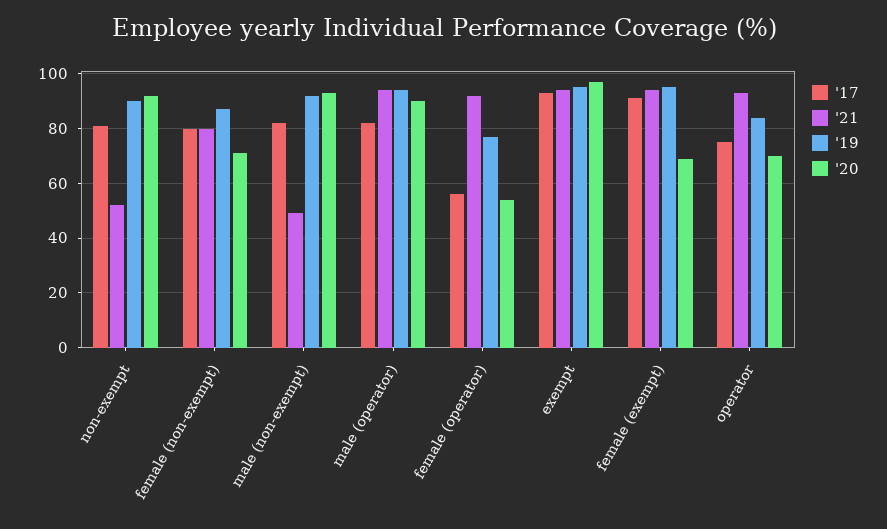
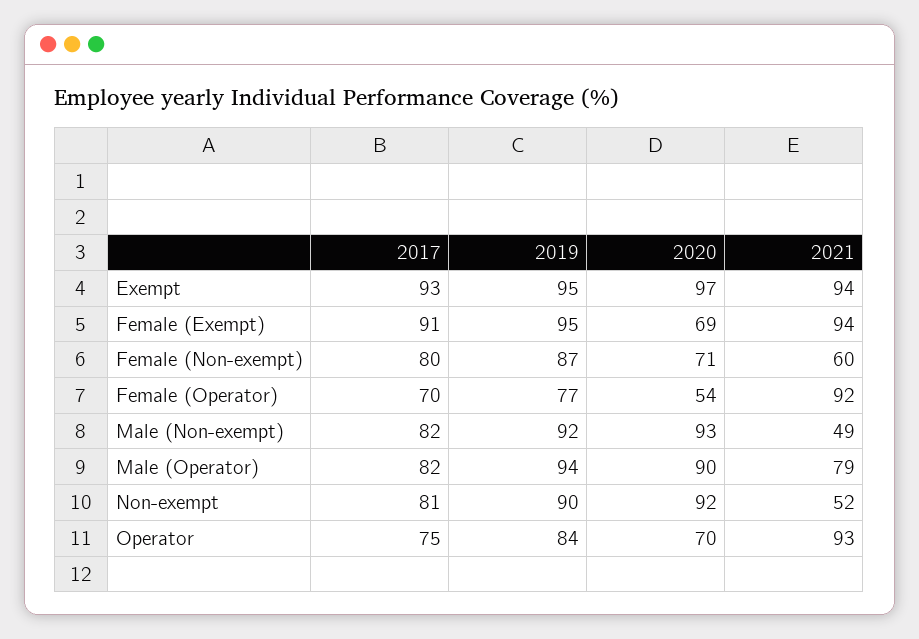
  {
    "'17": {
      "non-exempt": 81,
      "female (non-exempt)": 80,
      "male (non-exempt)": 82,
      "male (operator)": 82,
-     "female (operator)": 55,
+     "female (operator)": 70,
      "exempt": 93,
      "female (exempt)": 91,
      "operator": 75
    },
    "'21": {
      "non-exempt": 52,
-     "female (non-exempt)": 80,
+     "female (non-exempt)": 60,
      "male (non-exempt)": 49,
-     "male (operator)": 95,
+     "male (operator)": 79,
      "female (operator)": 92,
      "exempt": 94,
      "female (exempt)": 94,
      "operator": 93
    },
    "'19": {
      "non-exempt": 90,
      "female (non-exempt)": 87,
      "male (non-exempt)": 92,
      "male (operator)": 94,
      "female (operator)": 77,
      "exempt": 95,
      "female (exempt)": 95,
      "operator": 84
    },
    "'20": {
      "non-exempt": 92,
      "female (non-exempt)": 71,
      "male (non-exempt)": 93,
      "male (operator)": 90,
      "female (operator)": 54,
      "exempt": 97,
      "female (exempt)": 69,
      "operator": 70
    }
  }

